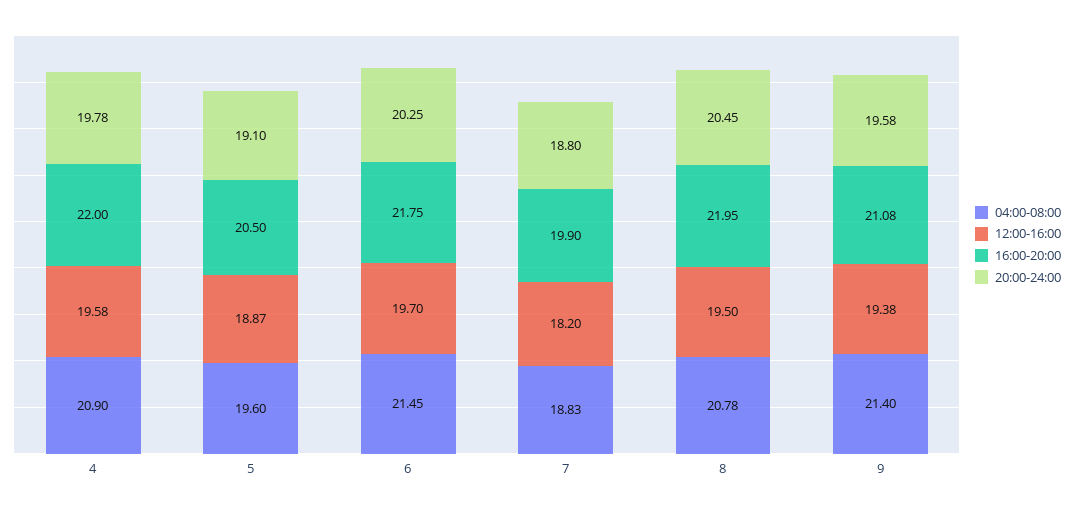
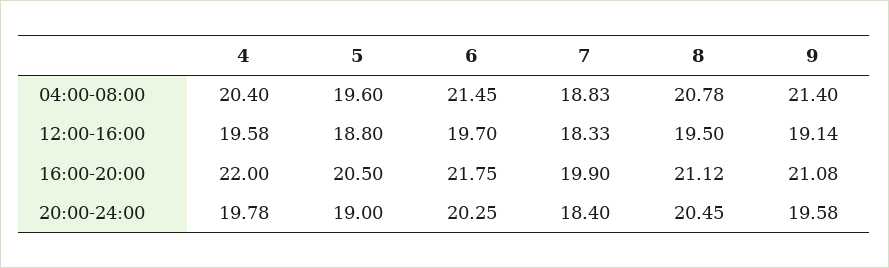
  {
    "04:00-08:00": {
-     "4": 20.9,
+     "4": 20.4,
      "5": 19.6,
      "6": 21.45,
      "7": 18.83,
      "8": 20.78,
      "9": 21.4
    },
    "12:00-16:00": {
      "4": 19.58,
-     "5": 18.87,
+     "5": 18.8,
      "6": 19.7,
-     "7": 18.2,
+     "7": 18.33,
      "8": 19.5,
-     "9": 19.38
+     "9": 19.14
    },
    "16:00-20:00": {
      "4": 22,
      "5": 20.5,
      "6": 21.75,
      "7": 19.9,
-     "8": 21.95,
+     "8": 21.12,
      "9": 21.08
    },
    "20:00-24:00": {
      "4": 19.78,
-     "5": 19.1,
+     "5": 19,
      "6": 20.25,
-     "7": 18.8,
+     "7": 18.4,
      "8": 20.45,
      "9": 19.58
    }
  }

